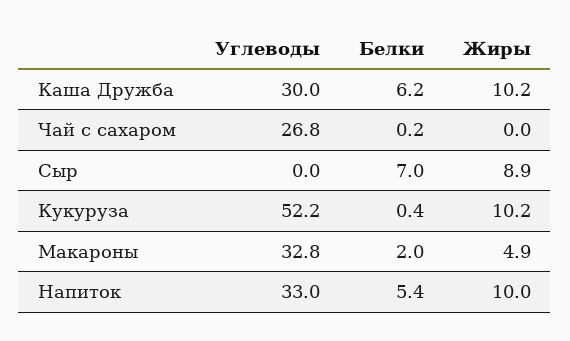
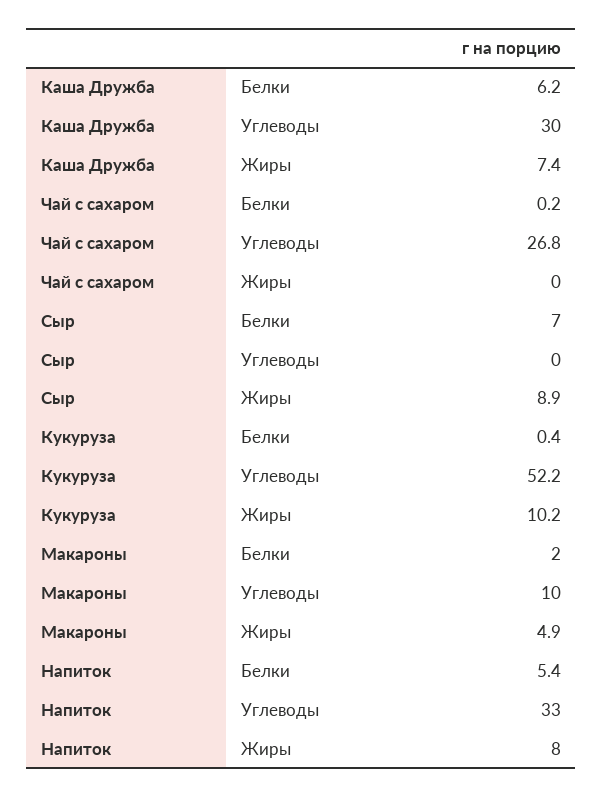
  {
    "Углеводы": {
      "Каша Дружба": 30,
      "Чай с сахаром": 26.8,
      "Сыр": 0,
      "Кукуруза": 52.2,
-     "Макароны": 32.8,
+     "Макароны": 10,
      "Напиток": 33
    },
    "Белки": {
      "Каша Дружба": 6.2,
      "Чай с сахаром": 0.2,
      "Сыр": 7,
      "Кукуруза": 0.4,
      "Макароны": 2,
      "Напиток": 5.4
    },
    "Жиры": {
-     "Каша Дружба": 10.2,
+     "Каша Дружба": 7.4,
      "Чай с сахаром": 0,
      "Сыр": 8.9,
      "Кукуруза": 10.2,
      "Макароны": 4.9,
-     "Напиток": 10
+     "Напиток": 8
    }
  }

